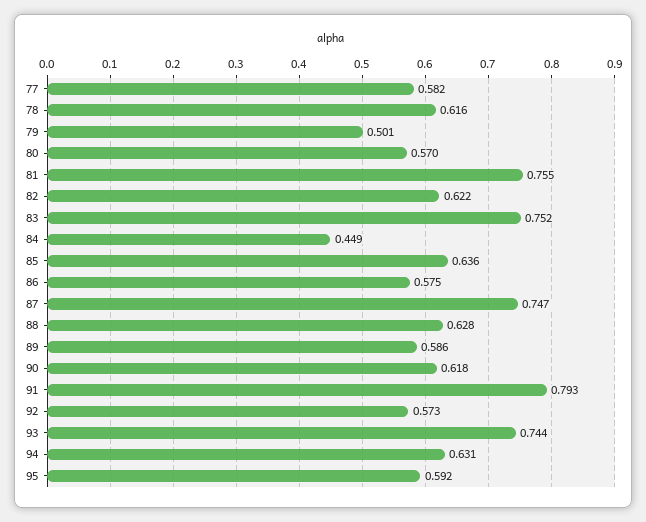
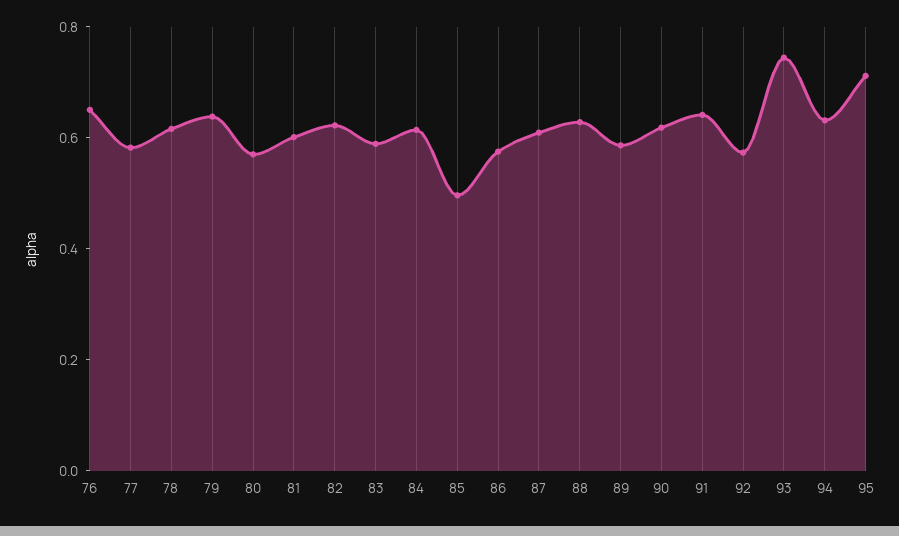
  {
    "77": 0.582,
    "78": 0.616,
-   "79": 0.501,
+   "79": 0.65,
    "80": 0.57,
-   "81": 0.755,
+   "81": 0.6,
    "82": 0.622,
-   "83": 0.752,
+   "83": 0.6,
-   "84": 0.449,
+   "84": 0.6,
-   "85": 0.636,
+   "85": 0.5,
    "86": 0.575,
-   "87": 0.747,
+   "87": 0.6,
    "88": 0.628,
    "89": 0.586,
    "90": 0.618,
-   "91": 0.793,
+   "91": 0.65,
    "92": 0.573,
    "93": 0.744,
    "94": 0.631,
-   "95": 0.592
+   "95": 0.7,
+   "76": 0.65
  }

